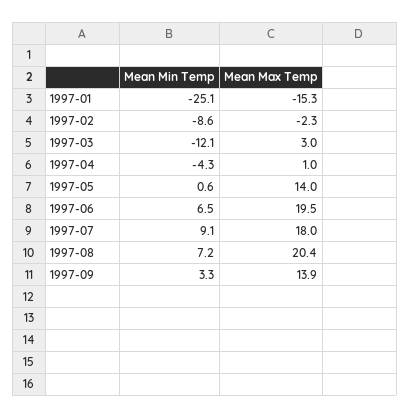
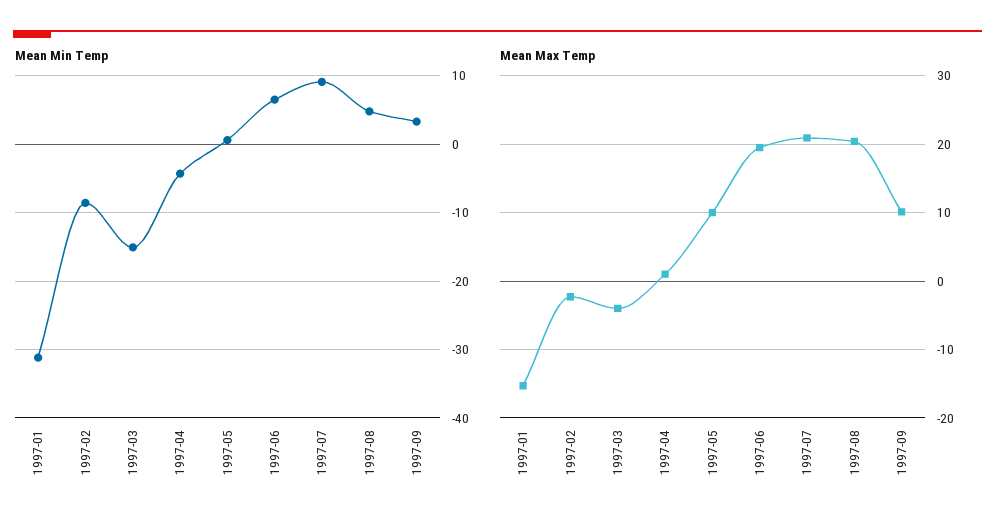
  {
    "Mean Min Temp": {
-     "1997-01": -25.1,
+     "1997-01": -31,
      "1997-02": -8.6,
-     "1997-03": -12.1,
+     "1997-03": -15,
      "1997-04": -4.3,
      "1997-05": 0.6,
      "1997-06": 6.5,
      "1997-07": 9.1,
-     "1997-08": 7.2,
+     "1997-08": 5,
      "1997-09": 3.3
    },
    "Mean Max Temp": {
      "1997-01": -15.3,
      "1997-02": -2.3,
-     "1997-03": 3,
+     "1997-03": -4,
      "1997-04": 1,
-     "1997-05": 14,
+     "1997-05": 10,
      "1997-06": 19.5,
-     "1997-07": 18,
+     "1997-07": 21,
      "1997-08": 20.4,
-     "1997-09": 13.9
+     "1997-09": 10
    }
  }

